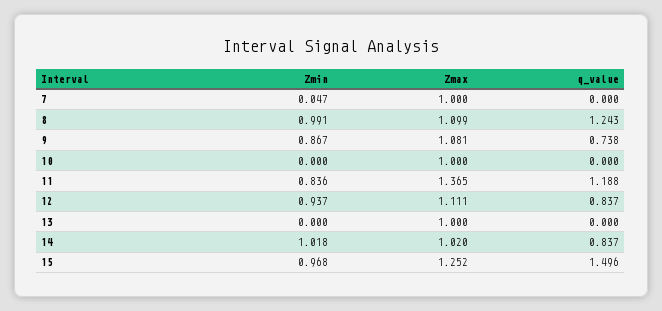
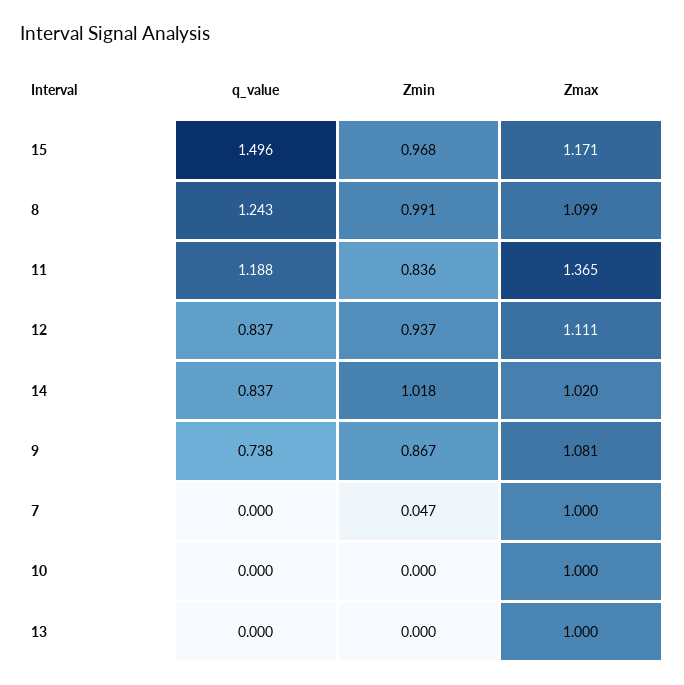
  {
    "Zmin": {
      "7": 0.047,
      "8": 0.991,
      "9": 0.867,
      "10": 0,
      "11": 0.836,
      "12": 0.937,
      "13": 0,
      "14": 1.018,
      "15": 0.968
    },
    "Zmax": {
      "7": 1,
      "8": 1.099,
      "9": 1.081,
      "10": 1,
      "11": 1.365,
      "12": 1.111,
      "13": 1,
      "14": 1.02,
-     "15": 1.252
+     "15": 1.171
    },
    "q_value": {
      "7": 0,
      "8": 1.243,
      "9": 0.738,
      "10": 0,
      "11": 1.188,
      "12": 0.837,
      "13": 0,
      "14": 0.837,
      "15": 1.496
    }
  }

